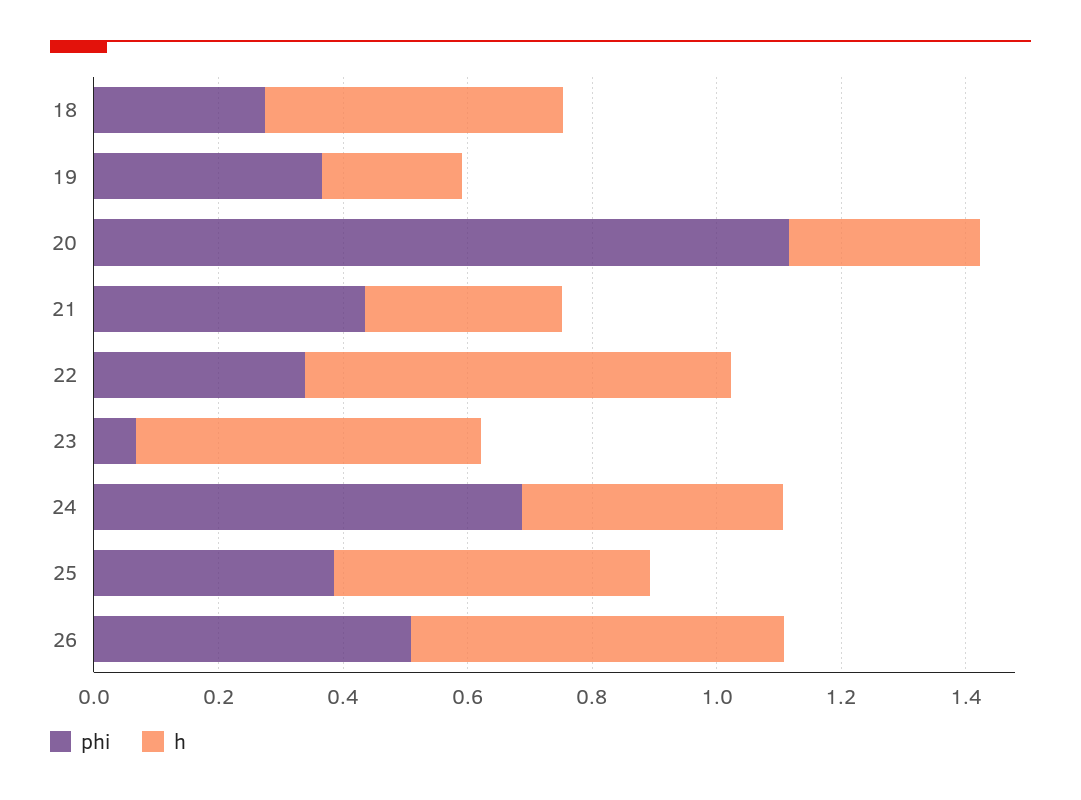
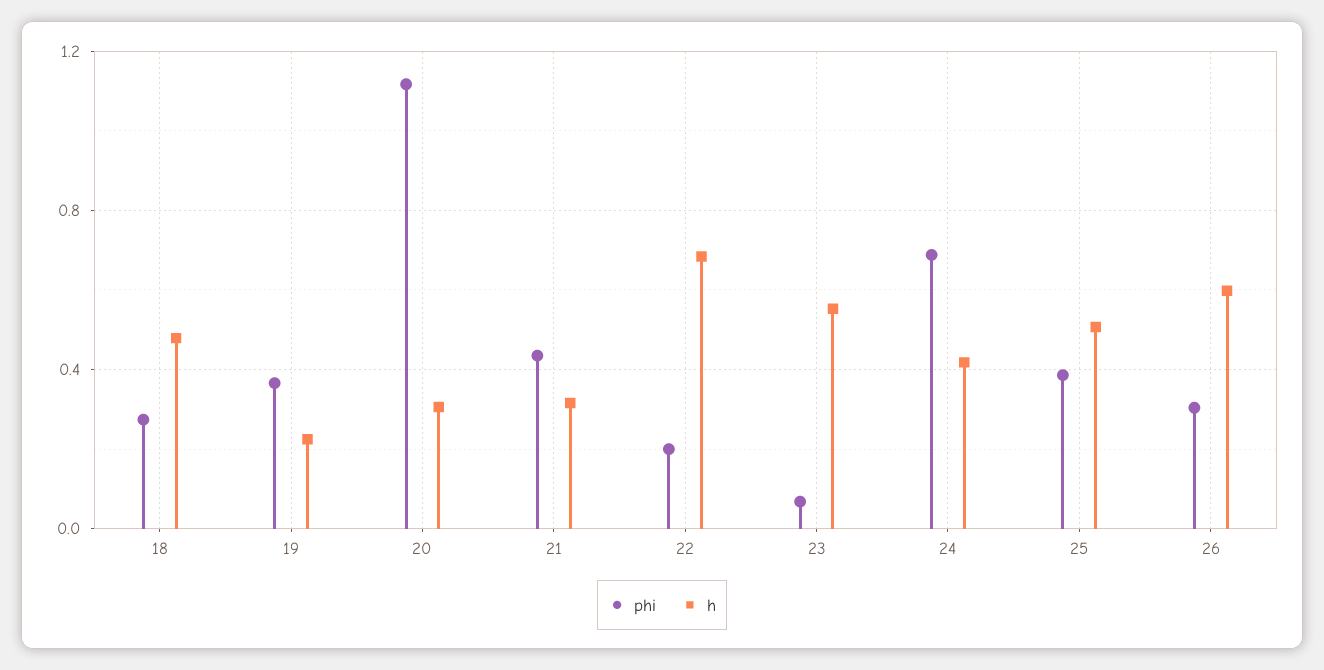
  {
    "phi": {
      "18": 0.25,
      "19": 0.35,
      "20": 1.1,
      "21": 0.45,
-     "22": 0.35,
+     "22": 0.2,
      "23": 0.05,
      "24": 0.7,
      "25": 0.4,
-     "26": 0.5
+     "26": 0.3
    },
    "h": {
      "18": 0.5,
      "19": 0.25,
      "20": 0.3,
      "21": 0.3,
      "22": 0.7,
      "23": 0.55,
      "24": 0.4,
      "25": 0.5,
      "26": 0.6
    }
  }

